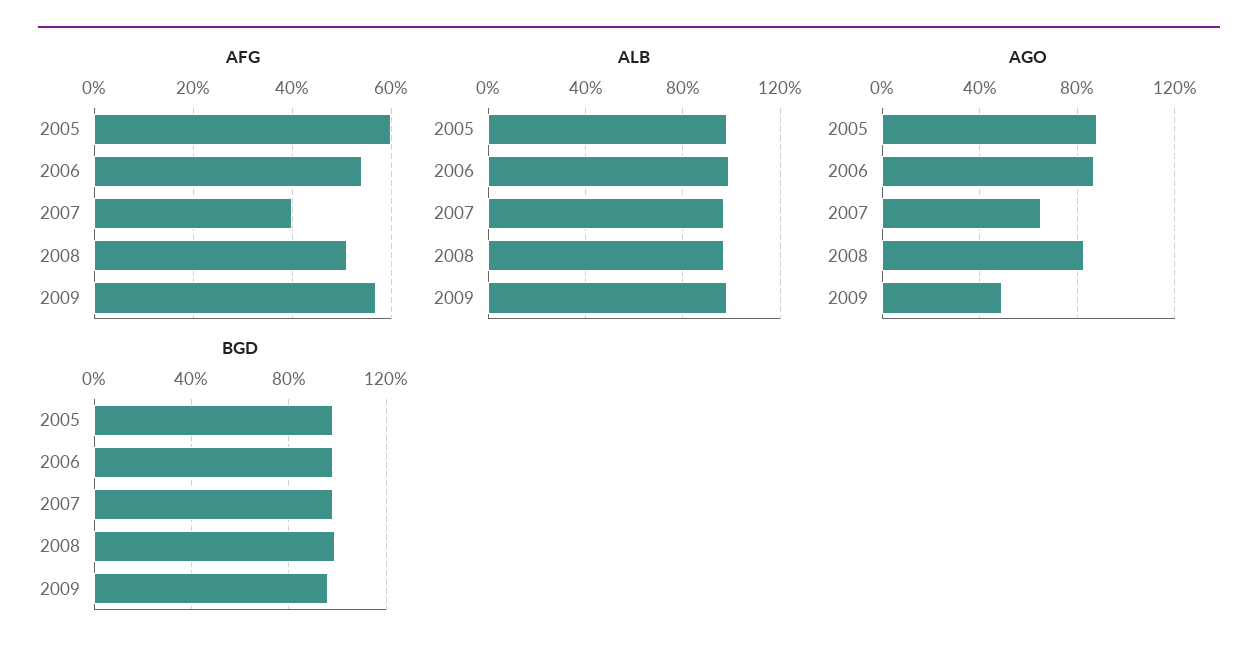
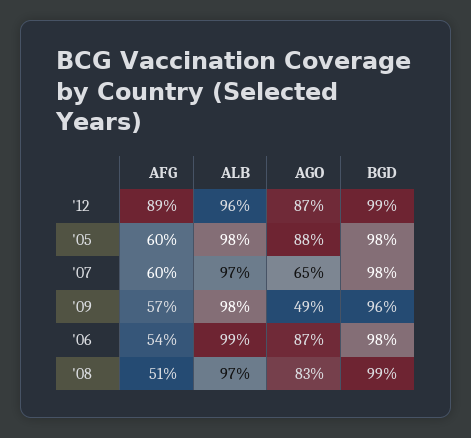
  {
    "AFG": {
      "2005": 60,
      "2006": 54,
-     "2007": 40,
+     "2007": 60,
      "2008": 51,
-     "2009": 57
+     "2009": 57,
+     "'12": 89
    },
    "ALB": {
      "2005": 98,
      "2006": 99,
      "2007": 97,
      "2008": 97,
-     "2009": 98
+     "2009": 98,
+     "'12": 96
    },
    "AGO": {
      "2005": 88,
      "2006": 87,
      "2007": 65,
      "2008": 83,
-     "2009": 49
+     "2009": 49,
+     "'12": 87
    },
    "BGD": {
      "2005": 98,
      "2006": 98,
      "2007": 98,
      "2008": 99,
-     "2009": 96
+     "2009": 96,
+     "'12": 99
    }
  }

